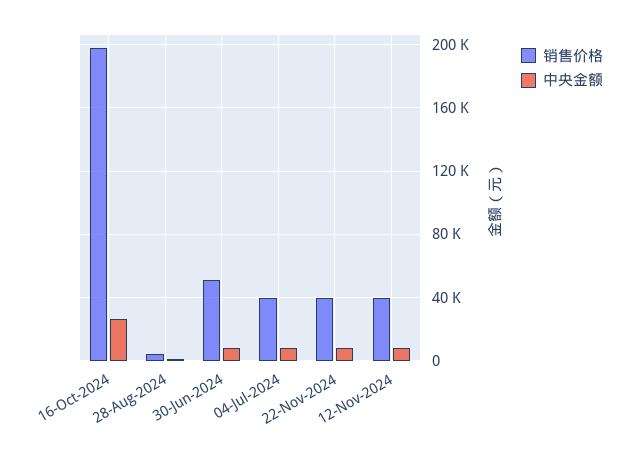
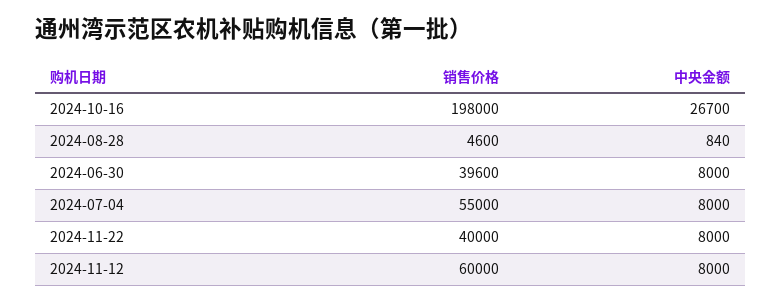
  {
    "销售价格": {
      "16-Oct-2024": 198000,
      "28-Aug-2024": 4600,
-     "30-Jun-2024": 50000,
+     "30-Jun-2024": 39600,
-     "04-Jul-2024": 40000,
+     "04-Jul-2024": 55000,
      "22-Nov-2024": 40000,
-     "12-Nov-2024": 40000
+     "12-Nov-2024": 60000
    },
    "中央金额": {
      "16-Oct-2024": 26700,
      "28-Aug-2024": 840,
      "30-Jun-2024": 8000,
      "04-Jul-2024": 8000,
      "22-Nov-2024": 8000,
      "12-Nov-2024": 8000
    }
  }

